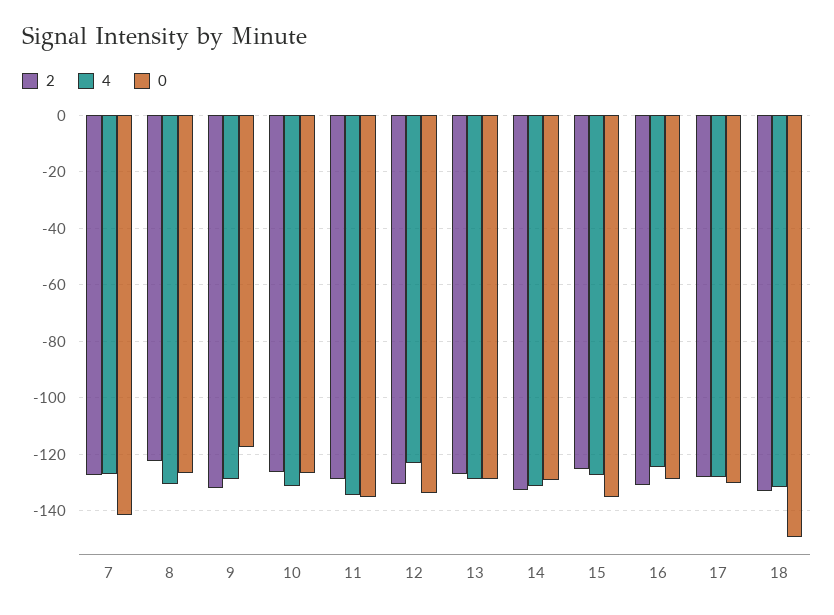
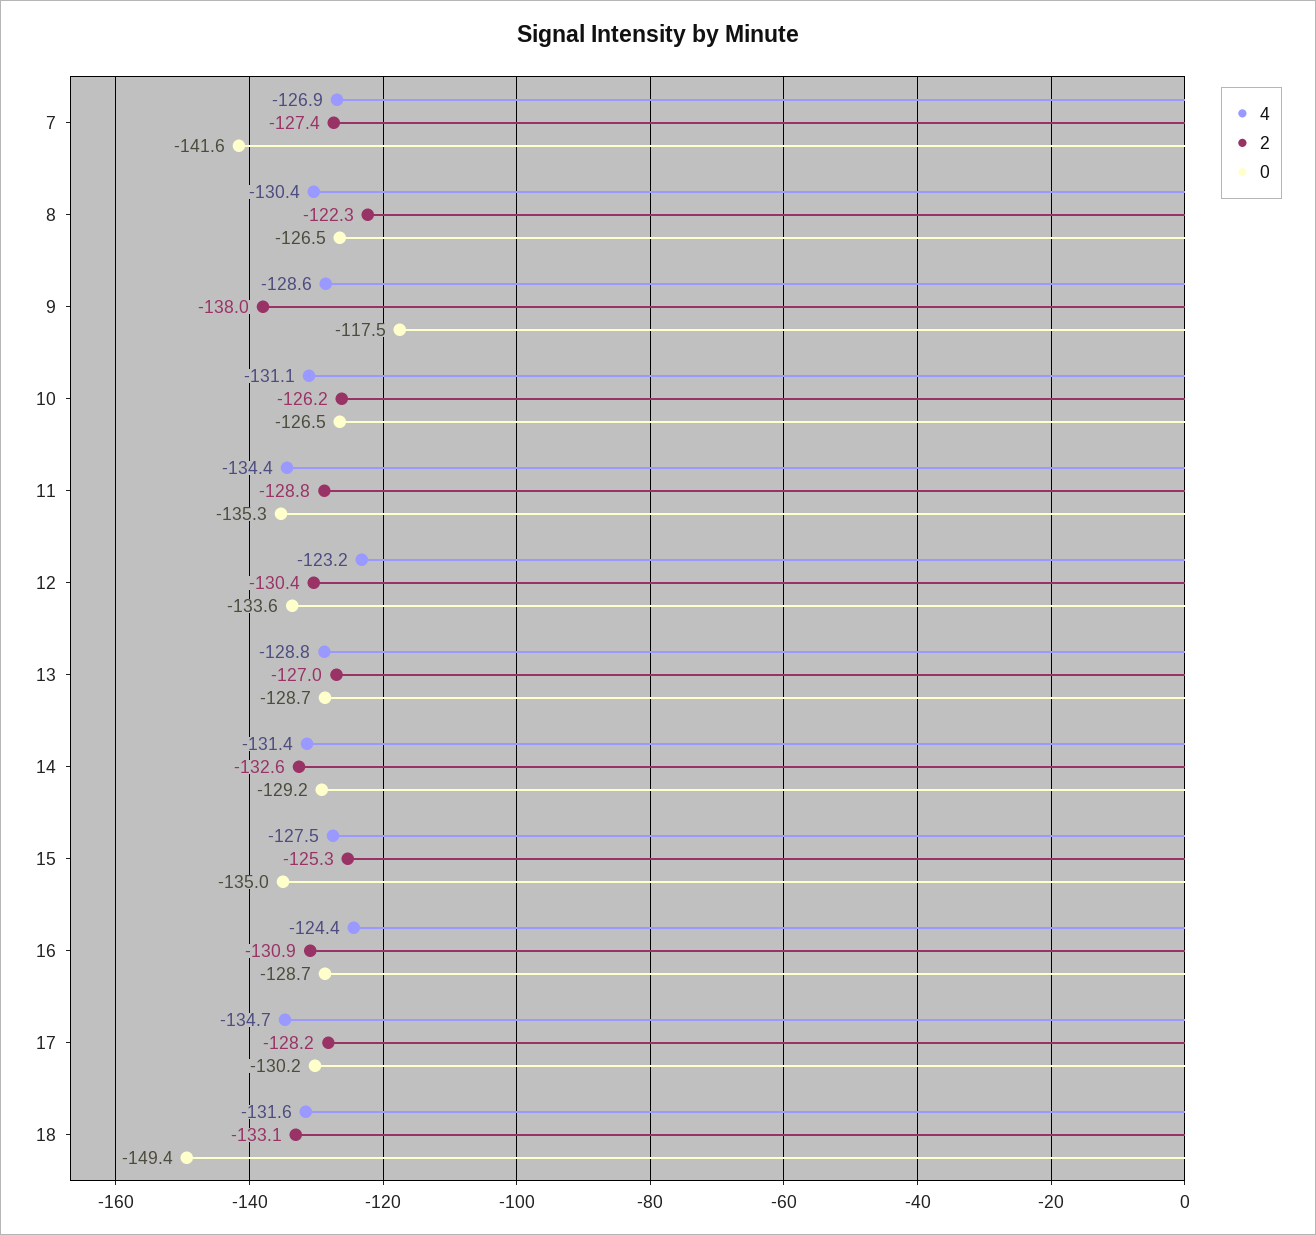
  {
    "2": {
      "7": -127.4,
      "8": -122.3,
-     "9": -132.5,
+     "9": -138,
      "10": -126.2,
      "11": -128.8,
      "12": -130.4,
      "13": -127,
      "14": -132.6,
      "15": -125.3,
      "16": -130.9,
      "17": -128.2,
      "18": -133.1
    },
    "4": {
      "7": -126.9,
      "8": -130.4,
      "9": -128.6,
      "10": -131.1,
      "11": -134.4,
      "12": -123.2,
      "13": -128.8,
      "14": -131.4,
      "15": -127.5,
      "16": -124.4,
-     "17": -127.5,
+     "17": -134.7,
      "18": -131.6
    },
    "0": {
      "7": -141.6,
      "8": -126.5,
      "9": -117.5,
      "10": -126.5,
      "11": -135.3,
      "12": -133.6,
      "13": -128.7,
      "14": -129.2,
      "15": -135,
      "16": -128.7,
      "17": -130.2,
      "18": -149.4
    }
  }

